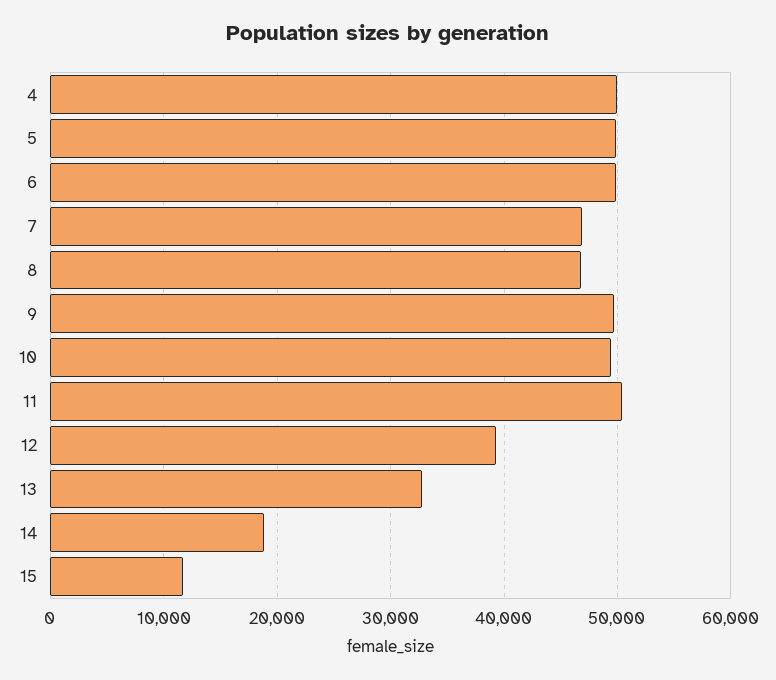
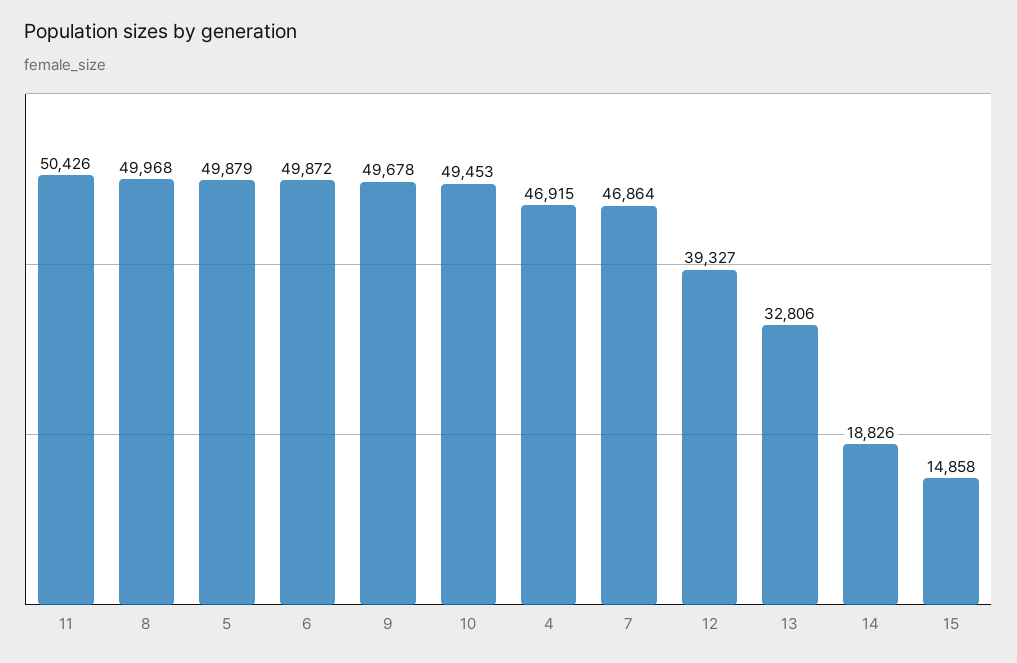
  {
-   "4": 50000,
+   "4": 46915,
    "5": 49879,
    "6": 49872,
    "7": 46864,
-   "8": 47000,
+   "8": 49968,
    "9": 49678,
    "10": 49453,
    "11": 50426,
    "12": 39327,
    "13": 32806,
    "14": 18826,
-   "15": 12000
+   "15": 14858
  }

